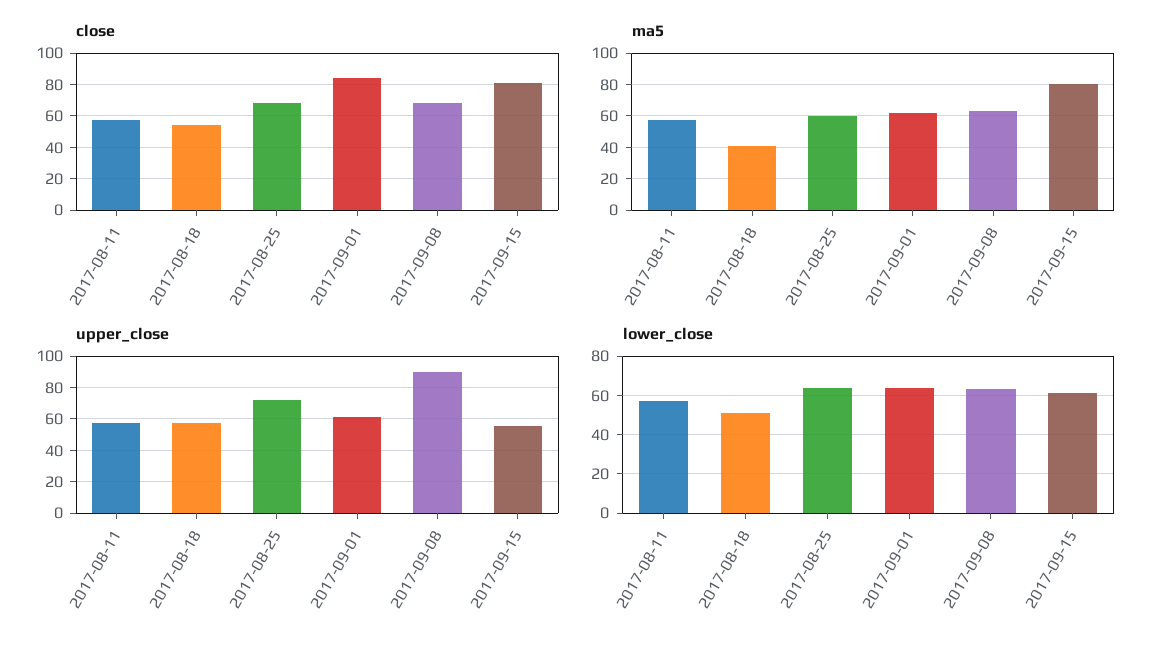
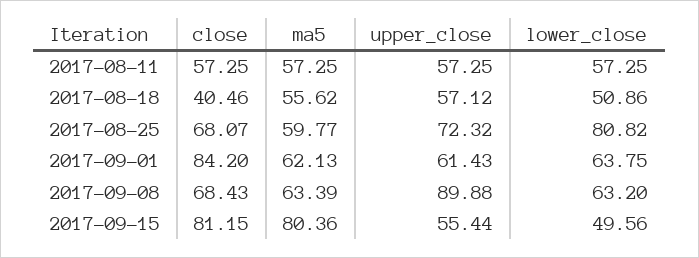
  {
    "close": {
      "2017-08-11": 57.25,
-     "2017-08-18": 55,
+     "2017-08-18": 40.46,
      "2017-08-25": 68.07,
      "2017-09-01": 84.2,
      "2017-09-08": 68.43,
      "2017-09-15": 81.15
    },
    "ma5": {
      "2017-08-11": 57.25,
-     "2017-08-18": 40,
+     "2017-08-18": 55.62,
      "2017-08-25": 59.77,
      "2017-09-01": 62.13,
      "2017-09-08": 63.39,
      "2017-09-15": 80.36
    },
    "upper_close": {
      "2017-08-11": 57.25,
      "2017-08-18": 57.12,
      "2017-08-25": 72.32,
      "2017-09-01": 61.43,
      "2017-09-08": 89.88,
      "2017-09-15": 55.44
    },
    "lower_close": {
      "2017-08-11": 57.25,
      "2017-08-18": 50.86,
-     "2017-08-25": 65,
+     "2017-08-25": 80.82,
      "2017-09-01": 63.75,
      "2017-09-08": 63.2,
-     "2017-09-15": 60
+     "2017-09-15": 49.56
    }
  }

